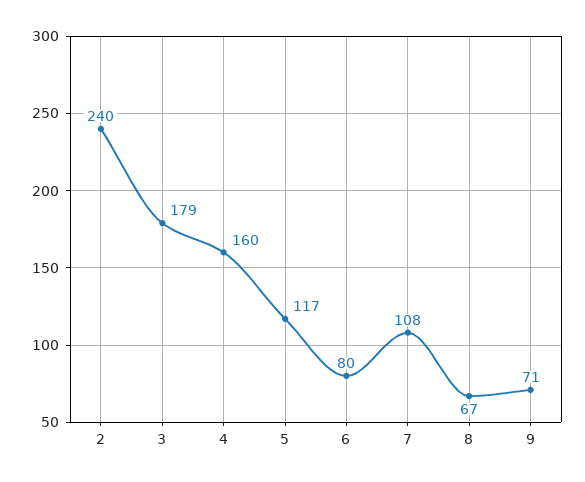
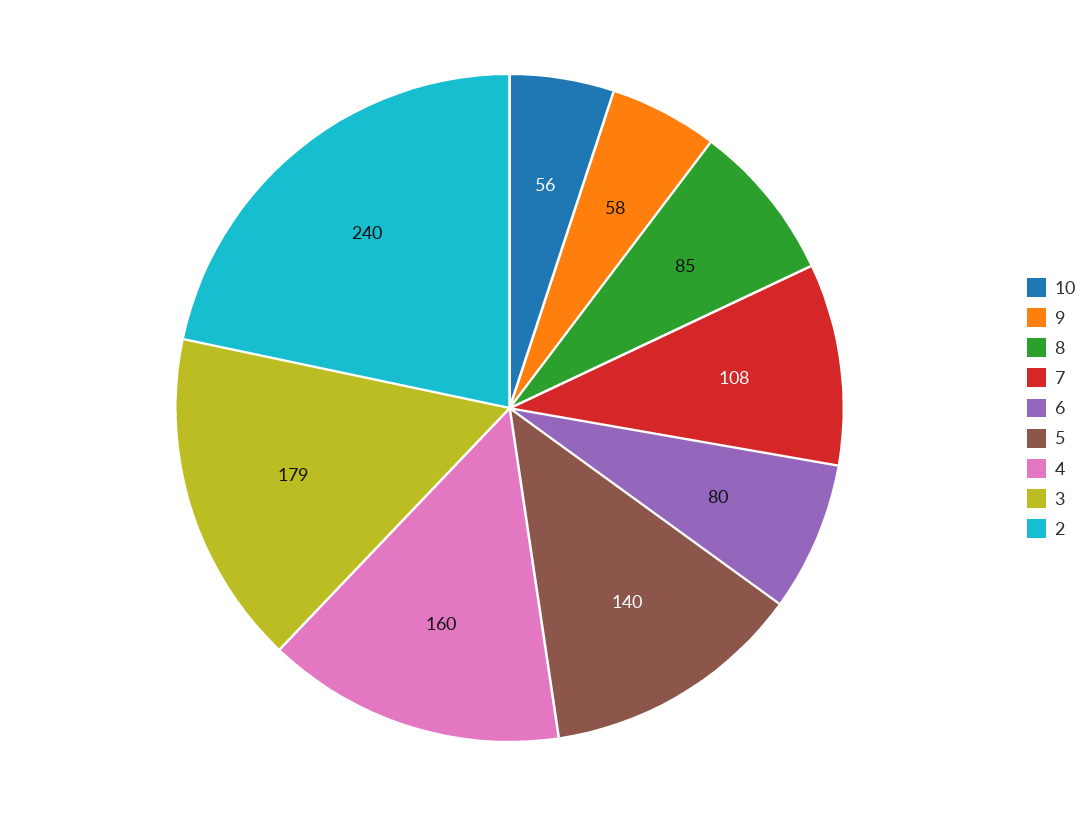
  {
    "2": 240,
    "3": 179,
    "4": 160,
-   "5": 117,
+   "5": 140,
    "6": 80,
    "7": 108,
-   "8": 67,
+   "8": 85,
-   "9": 71
+   "9": 58,
+   "10": 56
  }

